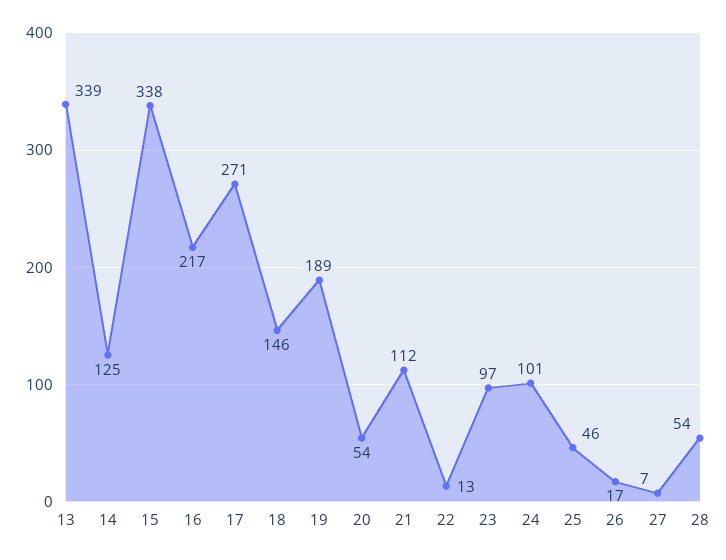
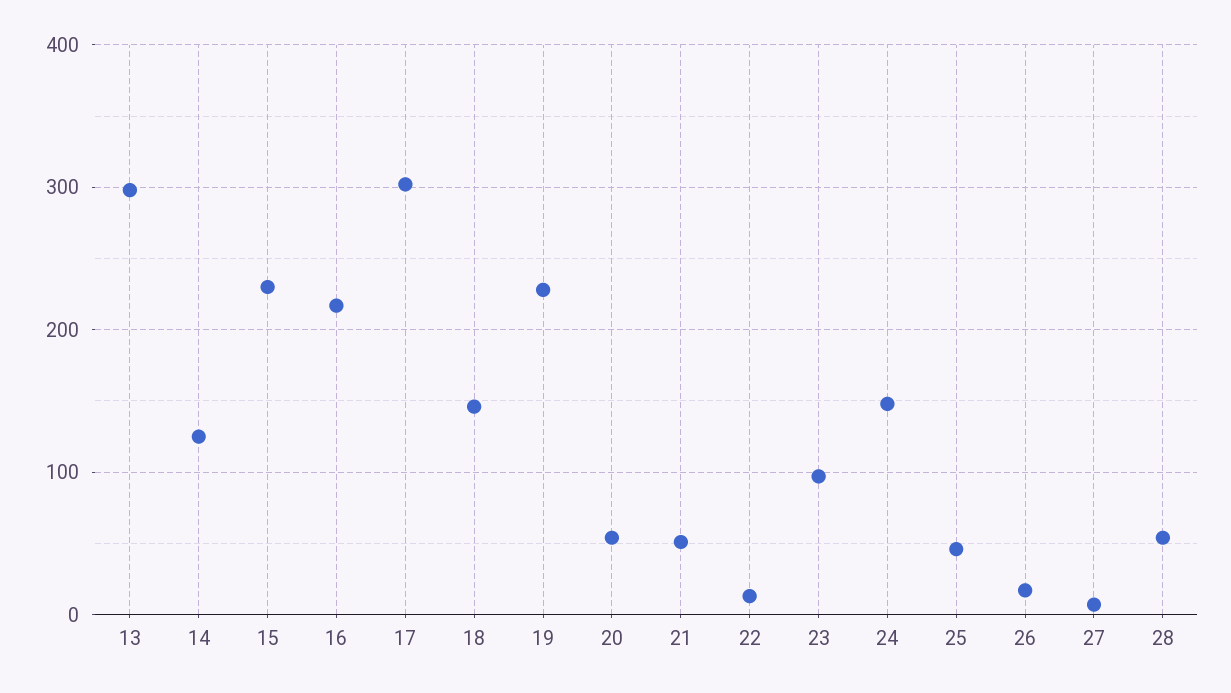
  {
-   "13": 339,
+   "13": 300,
    "14": 125,
-   "15": 338,
+   "15": 230,
    "16": 217,
-   "17": 271,
+   "17": 300,
    "18": 146,
-   "19": 189,
+   "19": 230,
    "20": 54,
-   "21": 112,
+   "21": 50,
    "22": 13,
    "23": 97,
-   "24": 101,
+   "24": 150,
    "25": 46,
    "26": 17,
    "27": 7,
    "28": 54
  }

